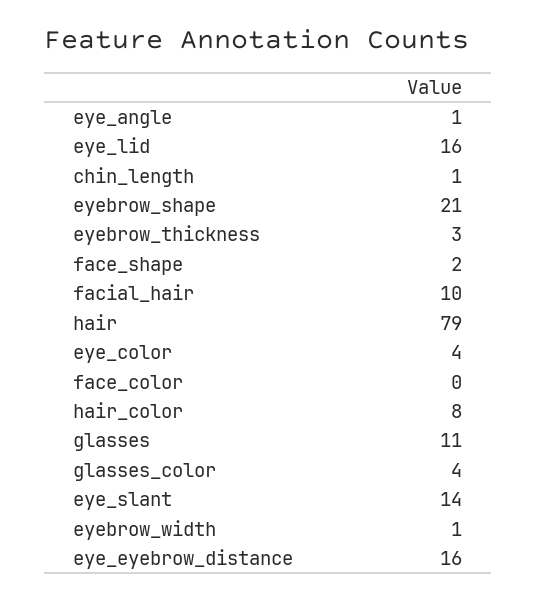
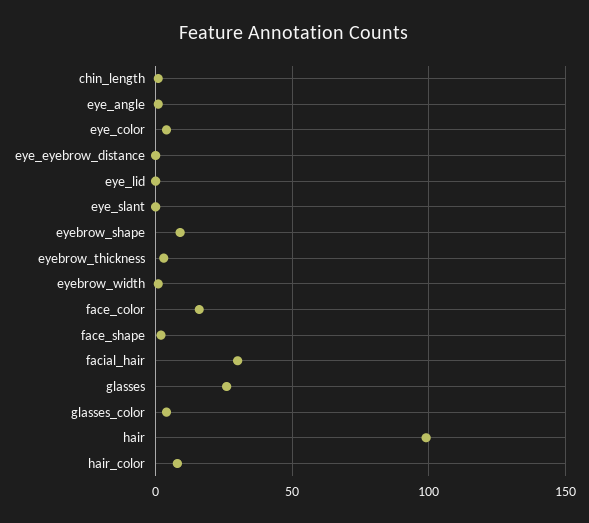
  {
    "eye_angle": 1,
-   "eye_lid": 16,
+   "eye_lid": 0,
    "chin_length": 1,
-   "eyebrow_shape": 21,
+   "eyebrow_shape": 10,
    "eyebrow_thickness": 3,
    "face_shape": 2,
-   "facial_hair": 10,
+   "facial_hair": 30,
-   "hair": 79,
+   "hair": 100,
    "eye_color": 4,
-   "face_color": 0,
+   "face_color": 15,
    "hair_color": 8,
-   "glasses": 11,
+   "glasses": 25,
    "glasses_color": 4,
-   "eye_slant": 14,
+   "eye_slant": 0,
    "eyebrow_width": 1,
-   "eye_eyebrow_distance": 16
+   "eye_eyebrow_distance": 0
  }

